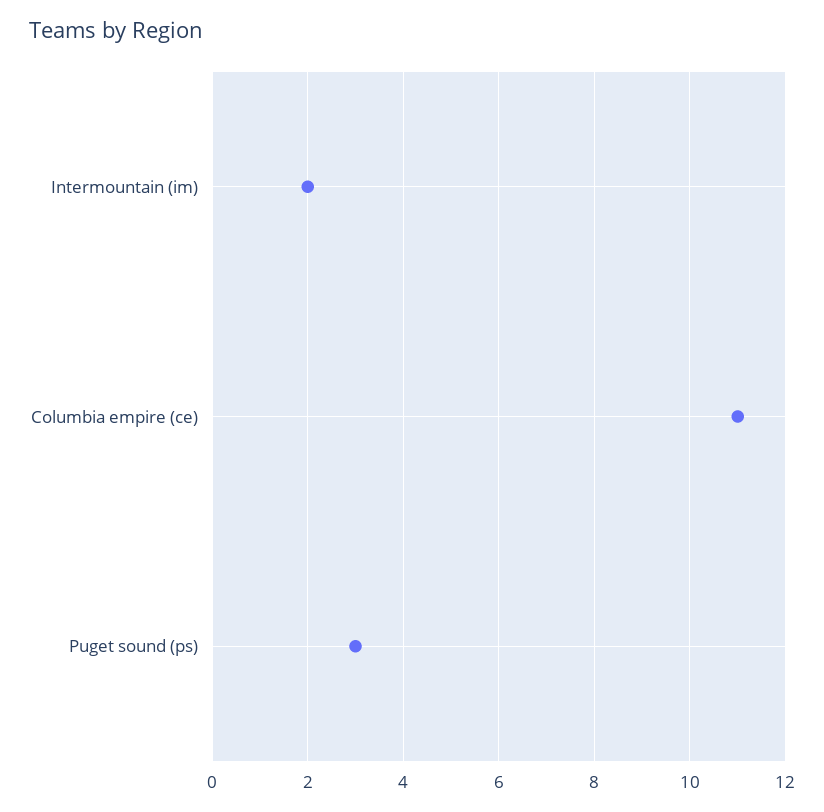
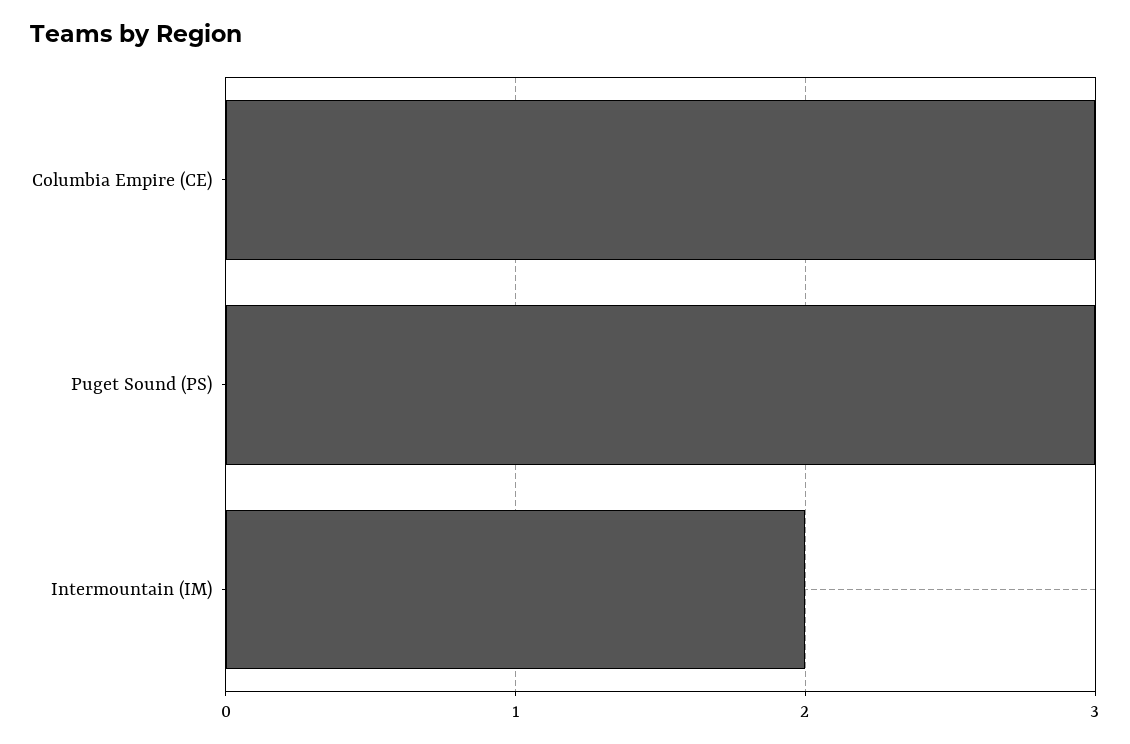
  {
    "Intermountain (im)": 2,
-   "Columbia empire (ce)": 11,
+   "Columbia empire (ce)": 3,
    "Puget sound (ps)": 3
  }

